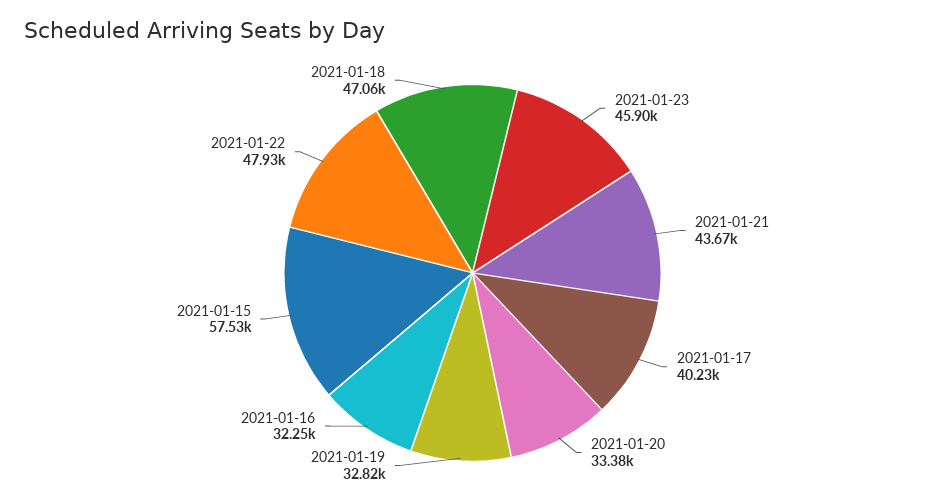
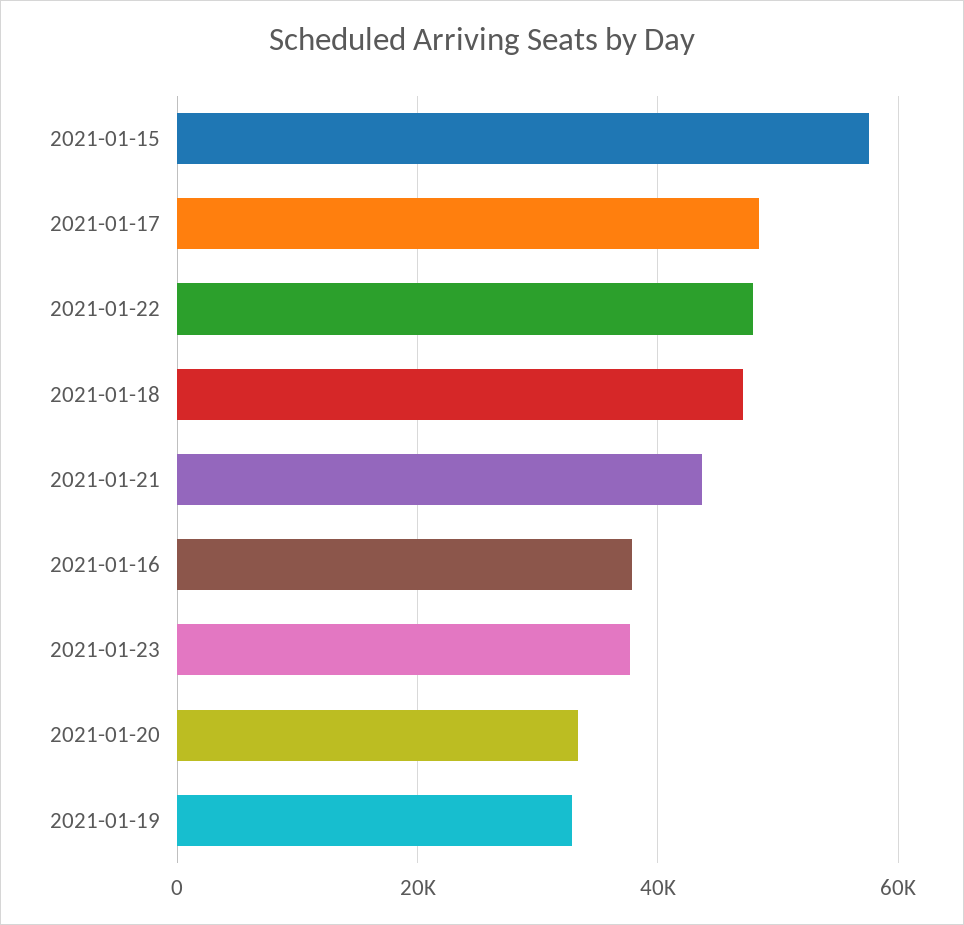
  {
-   "2021-01-23": 45900,
+   "2021-01-23": 38000,
    "2021-01-21": 43670,
-   "2021-01-17": 40230,
+   "2021-01-17": 48000,
    "2021-01-20": 33380,
    "2021-01-19": 32820,
-   "2021-01-16": 32250,
+   "2021-01-16": 38000,
    "2021-01-15": 57530,
    "2021-01-22": 47930,
    "2021-01-18": 47060
  }

